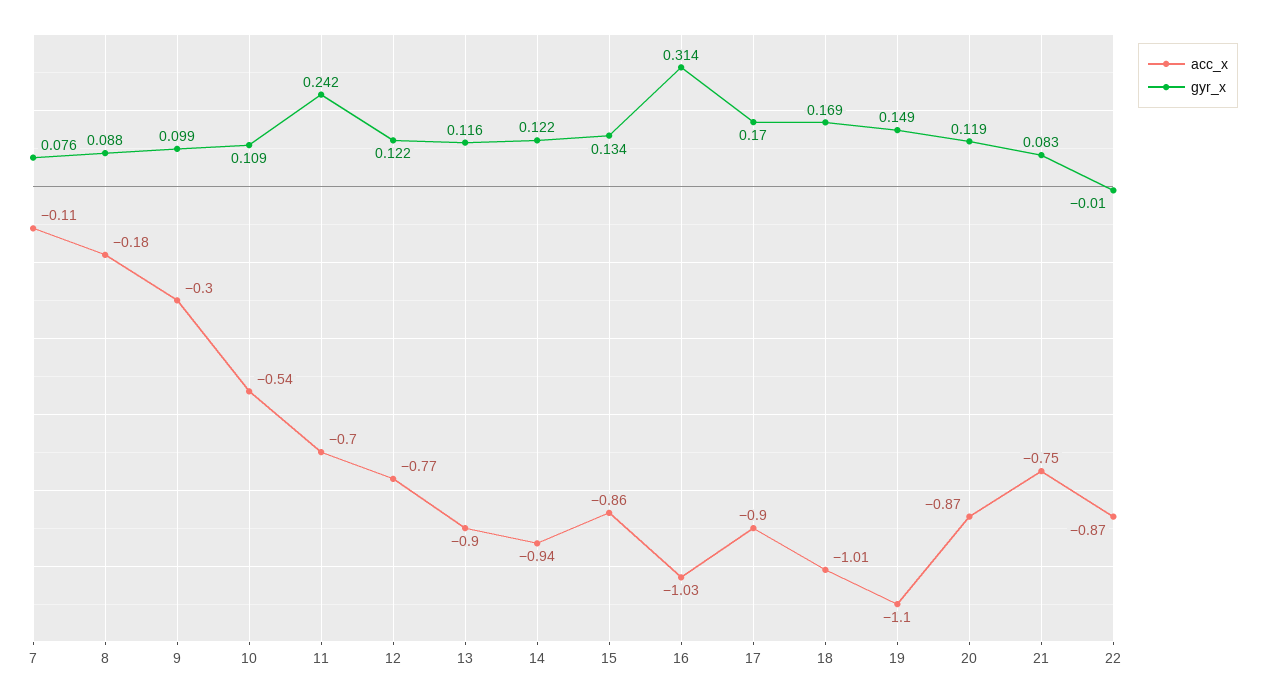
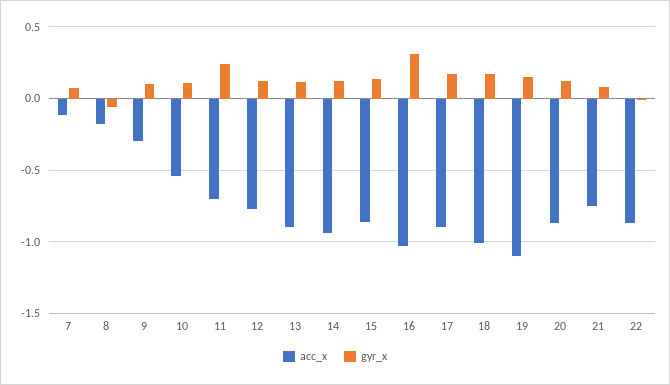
  {
    "acc_x": {
      "7": -0.11,
      "8": -0.18,
      "9": -0.3,
      "10": -0.54,
      "11": -0.7,
      "12": -0.77,
      "13": -0.9,
      "14": -0.94,
      "15": -0.86,
      "16": -1.03,
      "17": -0.9,
      "18": -1.01,
      "19": -1.1,
      "20": -0.87,
      "21": -0.75,
      "22": -0.87
    },
    "gyr_x": {
      "7": 0.076,
-     "8": 0.088,
+     "8": -0.05,
      "9": 0.099,
      "10": 0.109,
      "11": 0.242,
      "12": 0.122,
      "13": 0.116,
      "14": 0.122,
      "15": 0.134,
      "16": 0.314,
      "17": 0.17,
      "18": 0.169,
      "19": 0.149,
      "20": 0.119,
      "21": 0.083,
      "22": -0.01
    }
  }

